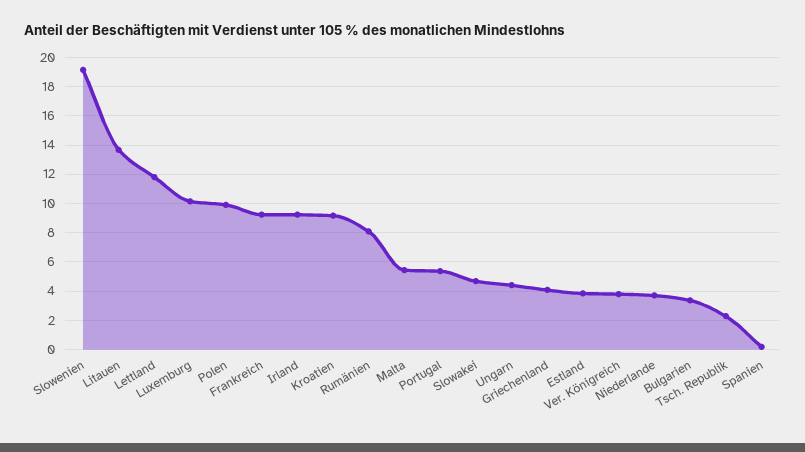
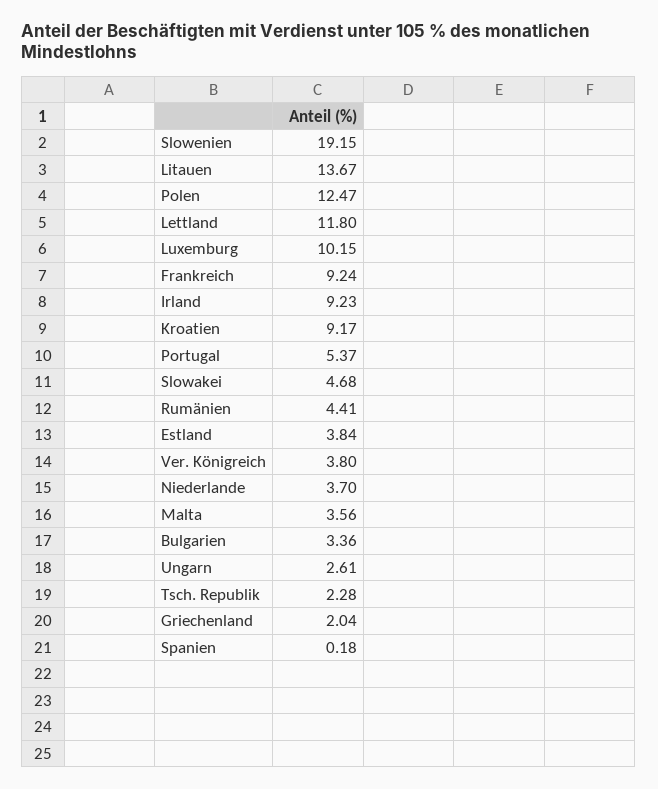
  {
    "Slowenien": 19.15,
    "Litauen": 13.67,
    "Lettland": 11.8,
    "Luxemburg": 10.15,
-   "Polen": 10,
+   "Polen": 12.47,
    "Frankreich": 9.24,
    "Irland": 9.23,
    "Kroatien": 9.17,
-   "Rumänien": 8,
+   "Rumänien": 4.41,
-   "Malta": 5.5,
+   "Malta": 3.56,
    "Portugal": 5.37,
    "Slowakei": 4.68,
-   "Ungarn": 4.5,
+   "Ungarn": 2.61,
-   "Griechenland": 4,
+   "Griechenland": 2.04,
    "Estland": 3.84,
    "Ver. Königreich": 3.8,
    "Niederlande": 3.7,
    "Bulgarien": 3.36,
    "Tsch. Republik": 2.28,
    "Spanien": 0.18
  }

